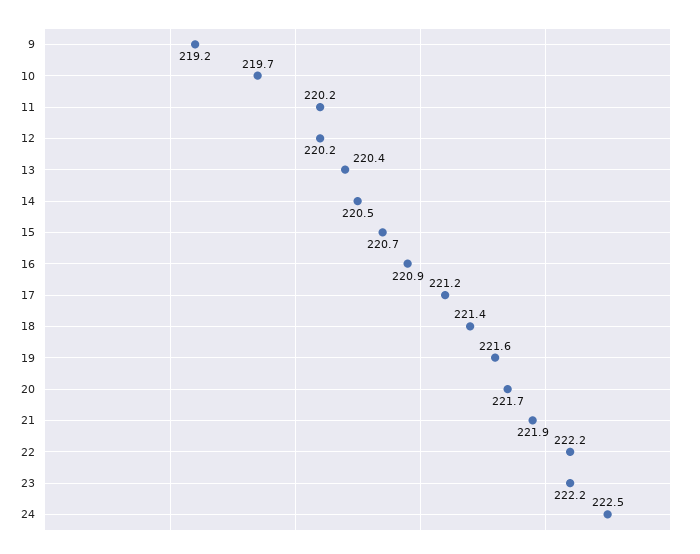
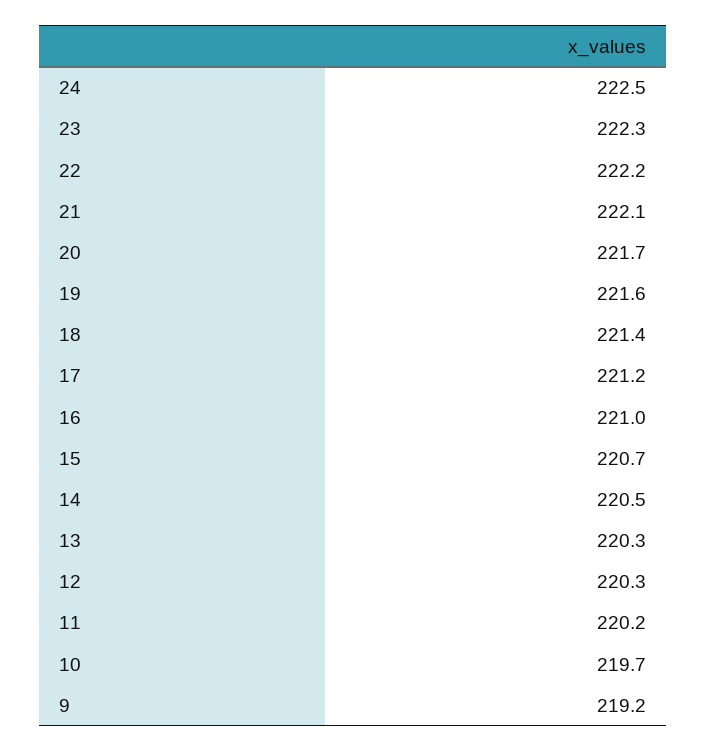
  {
    "9": 219.2,
    "10": 219.7,
    "11": 220.2,
-   "12": 220.2,
+   "12": 220.3,
-   "13": 220.4,
+   "13": 220.3,
    "14": 220.5,
    "15": 220.7,
-   "16": 220.9,
+   "16": 221,
    "17": 221.2,
    "18": 221.4,
    "19": 221.6,
    "20": 221.7,
-   "21": 221.9,
+   "21": 222.1,
    "22": 222.2,
-   "23": 222.2,
+   "23": 222.3,
    "24": 222.5
  }

